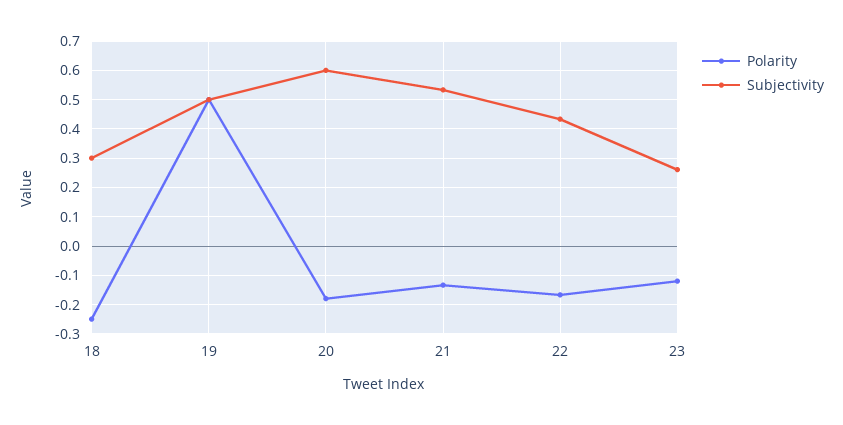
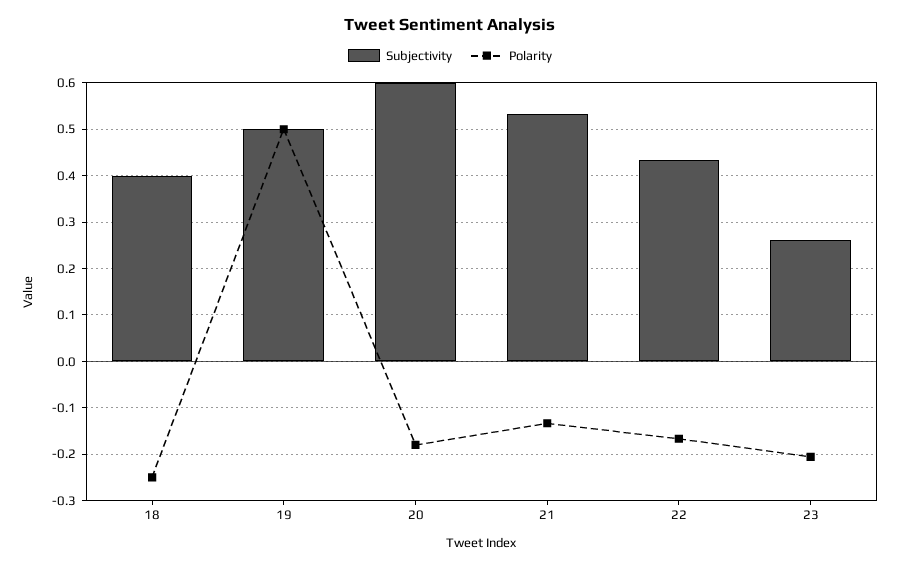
  {
    "Polarity": {
      "18": -0.26,
      "19": 0.5,
      "20": -0.18,
      "21": -0.14,
      "22": -0.16,
-     "23": -0.125
+     "23": -0.2
    },
    "Subjectivity": {
-     "18": 0.3,
+     "18": 0.4,
      "19": 0.5,
      "20": 0.6,
      "21": 0.54,
      "22": 0.44,
      "23": 0.26
    }
  }

